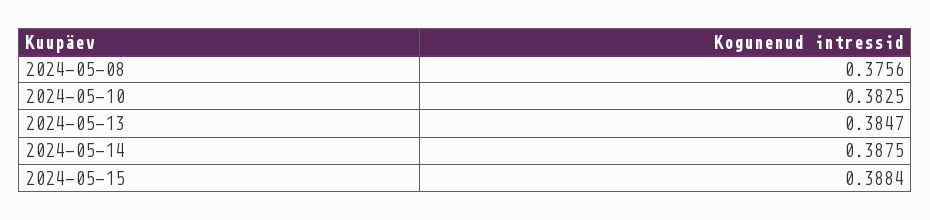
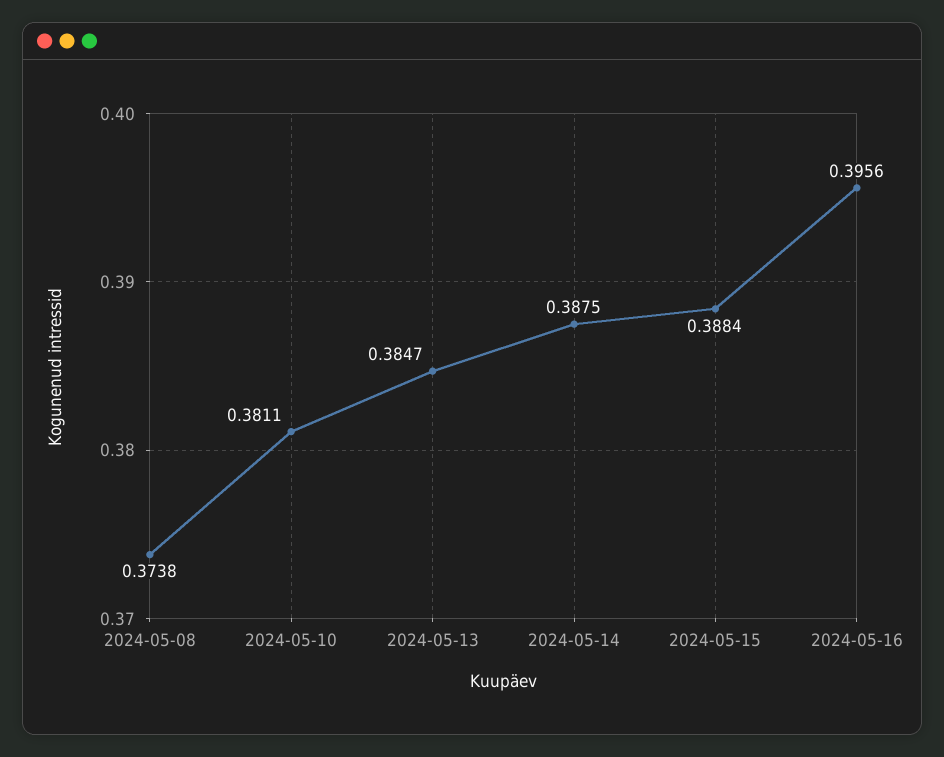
  {
-   "2024-05-08": 0.3756,
+   "2024-05-08": 0.3738,
-   "2024-05-10": 0.3825,
+   "2024-05-10": 0.3811,
    "2024-05-13": 0.3847,
    "2024-05-14": 0.3875,
-   "2024-05-15": 0.3884
+   "2024-05-15": 0.3884,
+   "2024-05-16": 0.3956
  }

